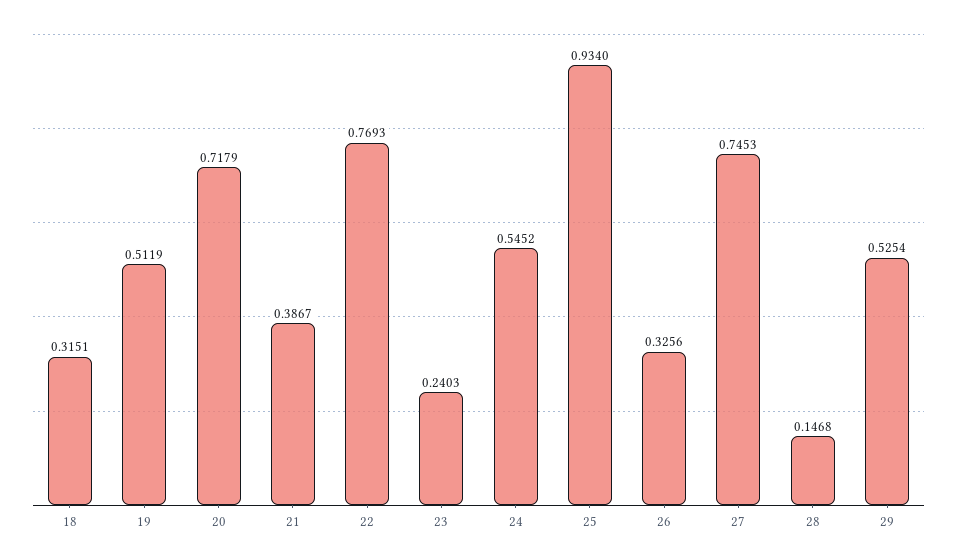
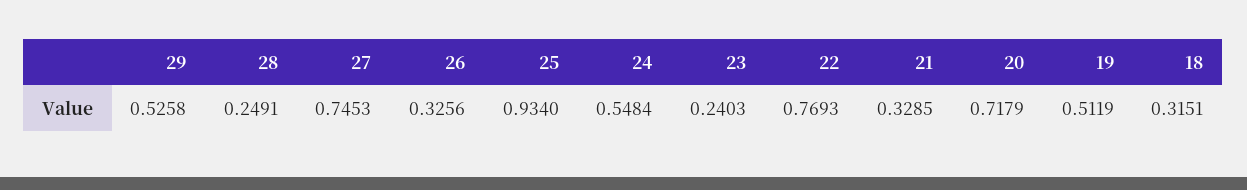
  {
    "18": 0.3151,
    "19": 0.5119,
    "20": 0.7179,
-   "21": 0.3867,
+   "21": 0.3285,
    "22": 0.7693,
    "23": 0.2403,
-   "24": 0.5452,
+   "24": 0.5484,
    "25": 0.934,
    "26": 0.3256,
    "27": 0.7453,
-   "28": 0.1468,
+   "28": 0.2491,
-   "29": 0.5254
+   "29": 0.5258
  }

